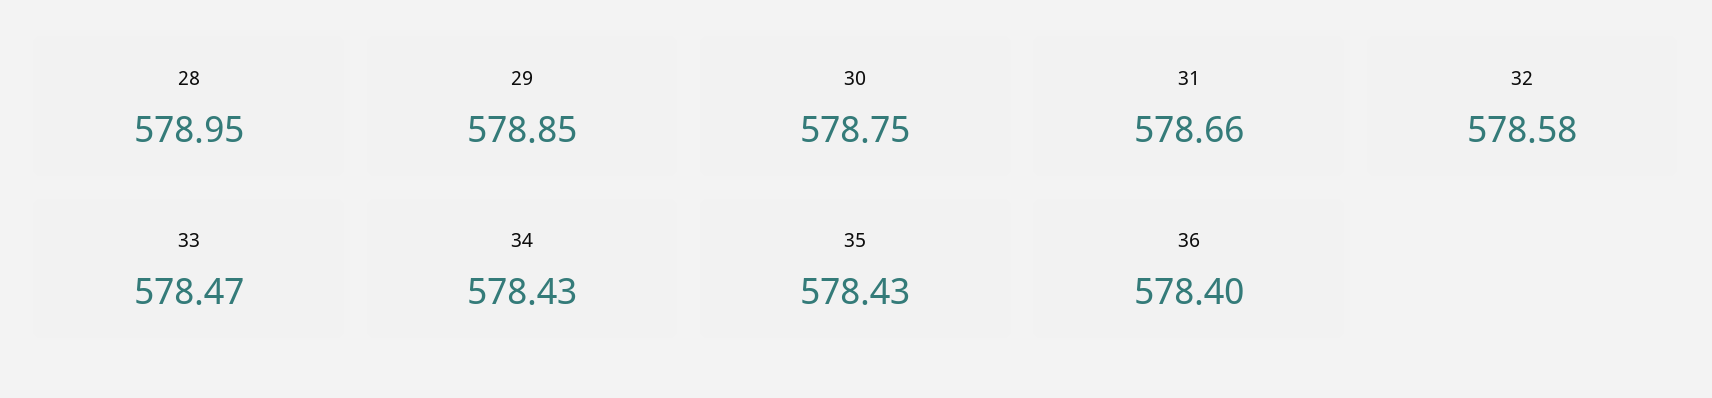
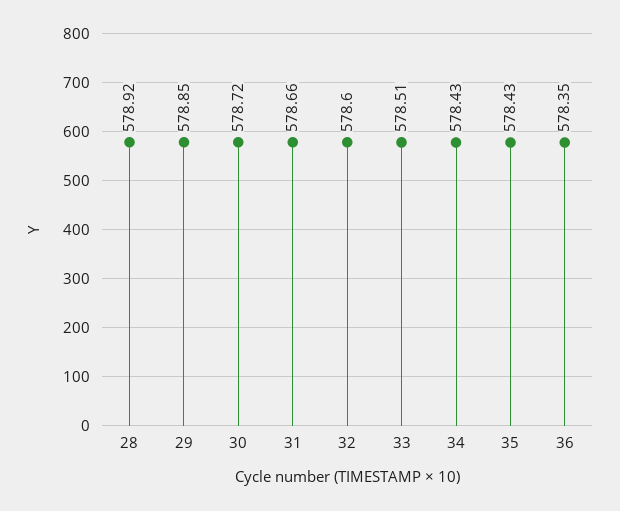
  {
-   "28": 578.95,
+   "28": 578.92,
    "29": 578.85,
-   "30": 578.75,
+   "30": 578.72,
    "31": 578.66,
-   "32": 578.58,
+   "32": 578.6,
-   "33": 578.47,
+   "33": 578.51,
    "34": 578.43,
    "35": 578.43,
-   "36": 578.4
+   "36": 578.35
  }

